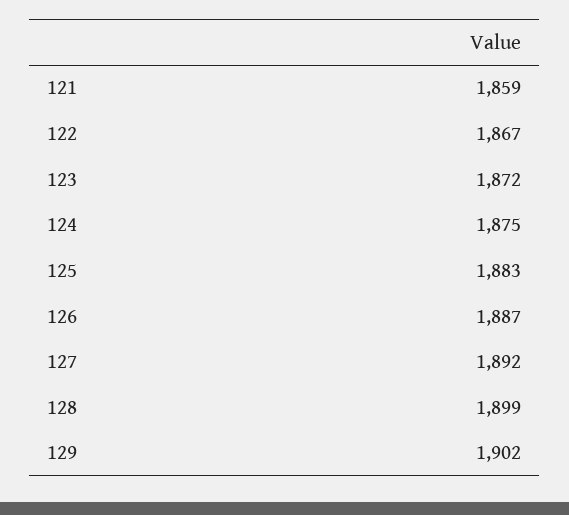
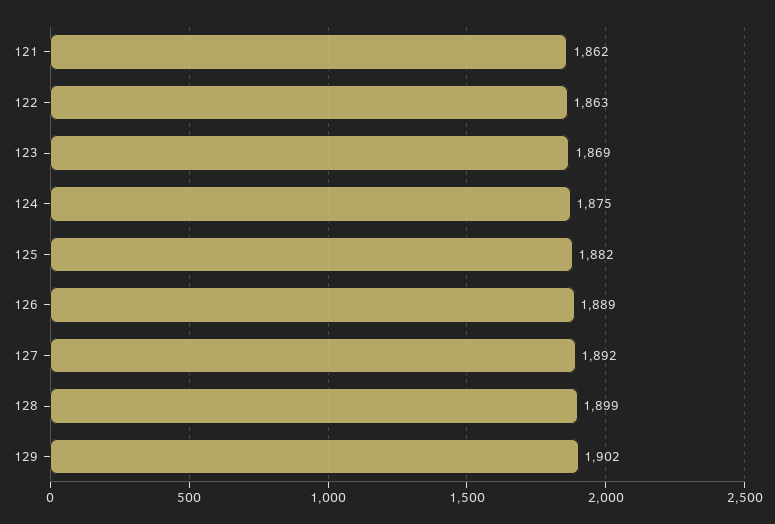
  {
-   "121": 1859,
+   "121": 1862,
-   "122": 1867,
+   "122": 1863,
-   "123": 1872,
+   "123": 1869,
    "124": 1875,
-   "125": 1883,
+   "125": 1882,
-   "126": 1887,
+   "126": 1889,
    "127": 1892,
    "128": 1899,
    "129": 1902
  }

